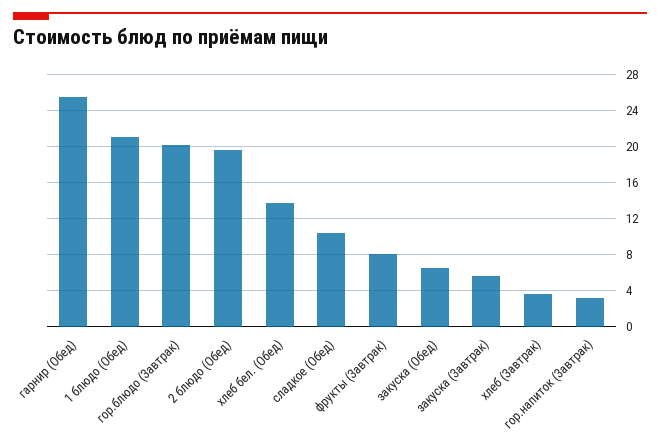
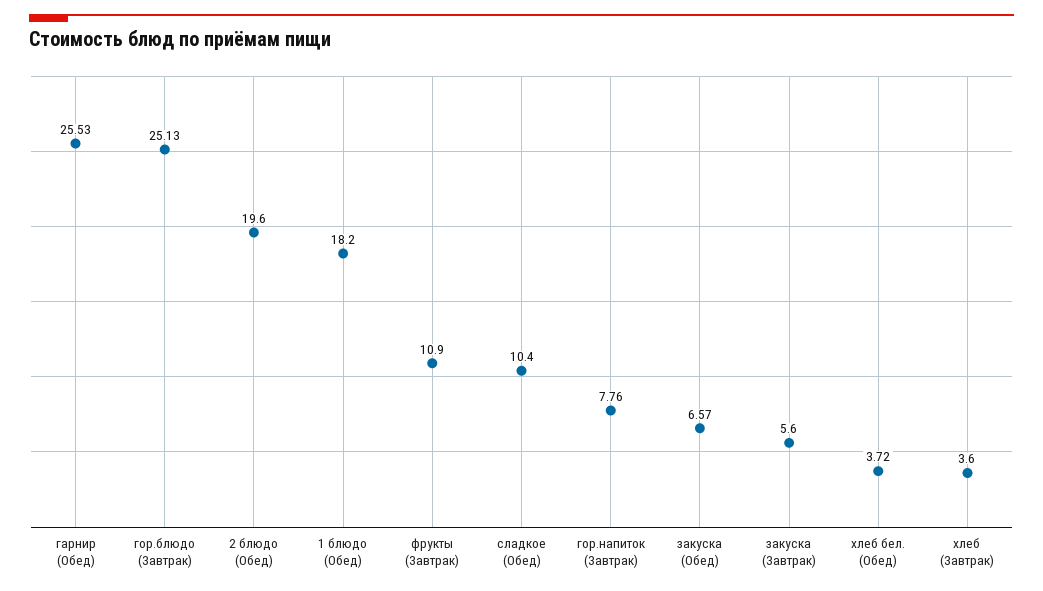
  {
    "гарнир (Обед)": 25.53,
-   "1 блюдо (Обед)": 21,
+   "1 блюдо (Обед)": 18.2,
-   "гор.блюдо (Завтрак)": 20,
+   "гор.блюдо (Завтрак)": 25.13,
    "2 блюдо (Обед)": 19.6,
-   "хлеб бел. (Обед)": 14,
+   "хлеб бел. (Обед)": 3.72,
    "сладкое (Обед)": 10.4,
-   "фрукты (Завтрак)": 8,
+   "фрукты (Завтрак)": 10.9,
    "закуска (Обед)": 6.57,
    "закуска (Завтрак)": 5.6,
    "хлеб (Завтрак)": 3.6,
-   "гор.напиток (Завтрак)": 3
+   "гор.напиток (Завтрак)": 7.76
  }

